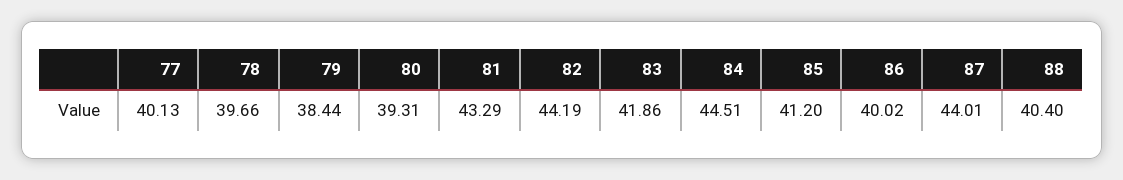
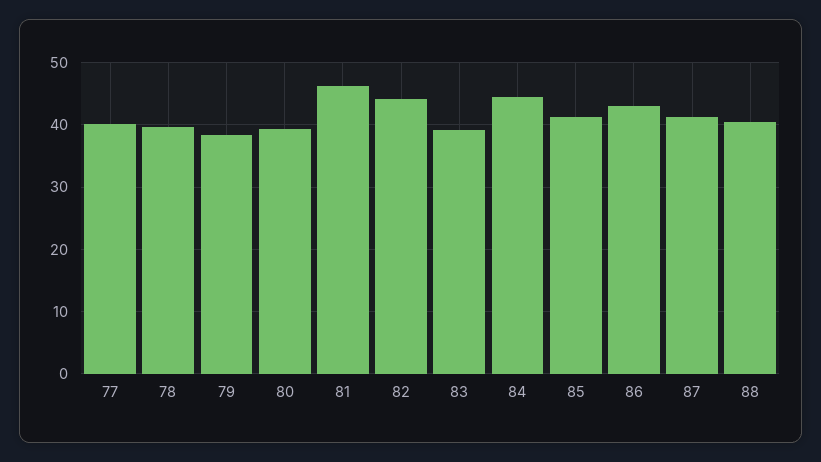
  {
    "77": 40.13,
    "78": 39.66,
    "79": 38.44,
    "80": 39.31,
-   "81": 43.29,
+   "81": 46,
    "82": 44.19,
-   "83": 41.86,
+   "83": 39,
    "84": 44.51,
    "85": 41.2,
-   "86": 40.02,
+   "86": 43,
-   "87": 44.01,
+   "87": 41,
    "88": 40.4
  }

